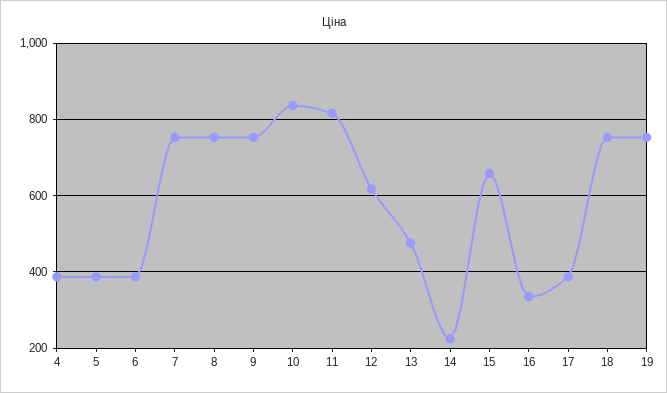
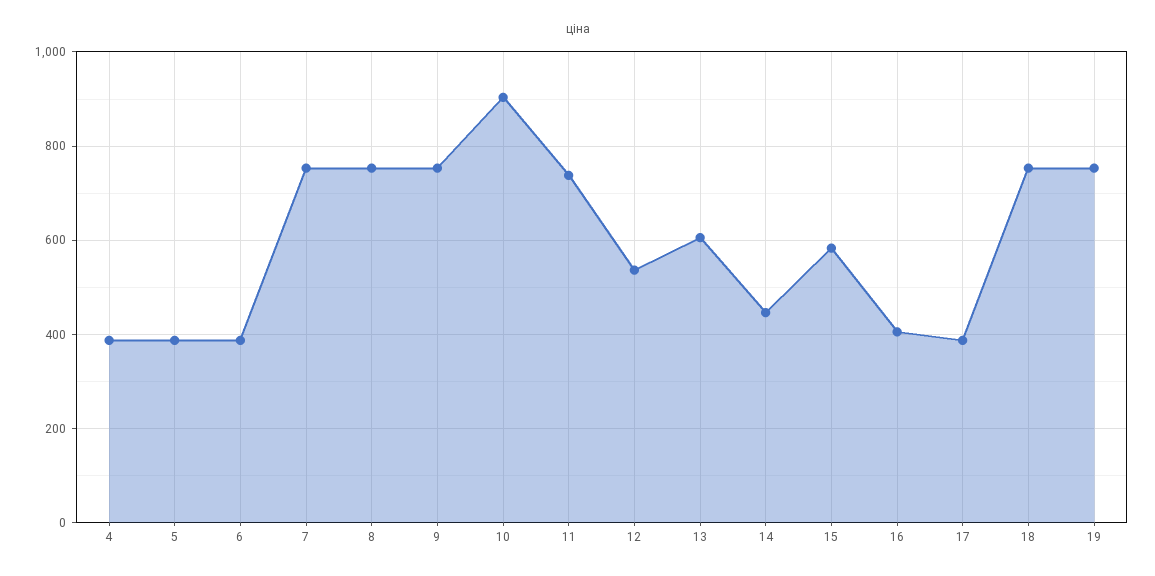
  {
    "4": 380,
    "5": 380,
    "6": 380,
    "7": 760,
    "8": 760,
    "9": 760,
-   "10": 840,
+   "10": 900,
-   "11": 820,
+   "11": 740,
-   "12": 620,
+   "12": 540,
-   "13": 480,
+   "13": 600,
-   "14": 220,
+   "14": 440,
-   "15": 660,
+   "15": 580,
-   "16": 340,
+   "16": 400,
    "17": 380,
    "18": 760,
    "19": 760
  }

